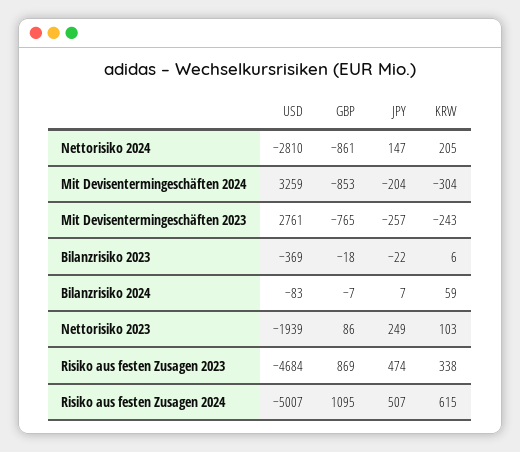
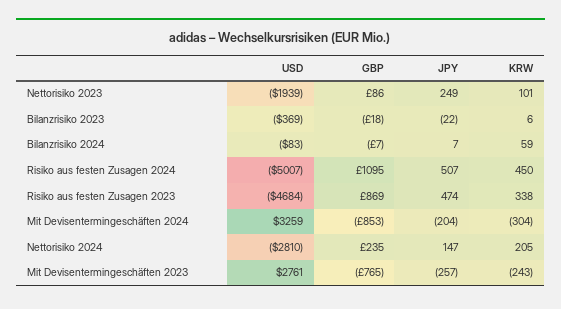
  {
    "USD": {
      "Nettorisiko 2024": -2810,
      "Mit Devisentermingeschäften 2024": 3259,
      "Mit Devisentermingeschäften 2023": 2761,
      "Bilanzrisiko 2023": -369,
      "Bilanzrisiko 2024": -83,
      "Nettorisiko 2023": -1939,
      "Risiko aus festen Zusagen 2023": -4684,
      "Risiko aus festen Zusagen 2024": -5007
    },
    "GBP": {
-     "Nettorisiko 2024": -861,
+     "Nettorisiko 2024": 235,
      "Mit Devisentermingeschäften 2024": -853,
      "Mit Devisentermingeschäften 2023": -765,
      "Bilanzrisiko 2023": -18,
      "Bilanzrisiko 2024": -7,
      "Nettorisiko 2023": 86,
      "Risiko aus festen Zusagen 2023": 869,
      "Risiko aus festen Zusagen 2024": 1095
    },
    "JPY": {
      "Nettorisiko 2024": 147,
      "Mit Devisentermingeschäften 2024": -204,
      "Mit Devisentermingeschäften 2023": -257,
      "Bilanzrisiko 2023": -22,
      "Bilanzrisiko 2024": 7,
      "Nettorisiko 2023": 249,
      "Risiko aus festen Zusagen 2023": 474,
      "Risiko aus festen Zusagen 2024": 507
    },
    "KRW": {
      "Nettorisiko 2024": 205,
      "Mit Devisentermingeschäften 2024": -304,
      "Mit Devisentermingeschäften 2023": -243,
      "Bilanzrisiko 2023": 6,
      "Bilanzrisiko 2024": 59,
-     "Nettorisiko 2023": 103,
+     "Nettorisiko 2023": 101,
      "Risiko aus festen Zusagen 2023": 338,
-     "Risiko aus festen Zusagen 2024": 615
+     "Risiko aus festen Zusagen 2024": 450
    }
  }

